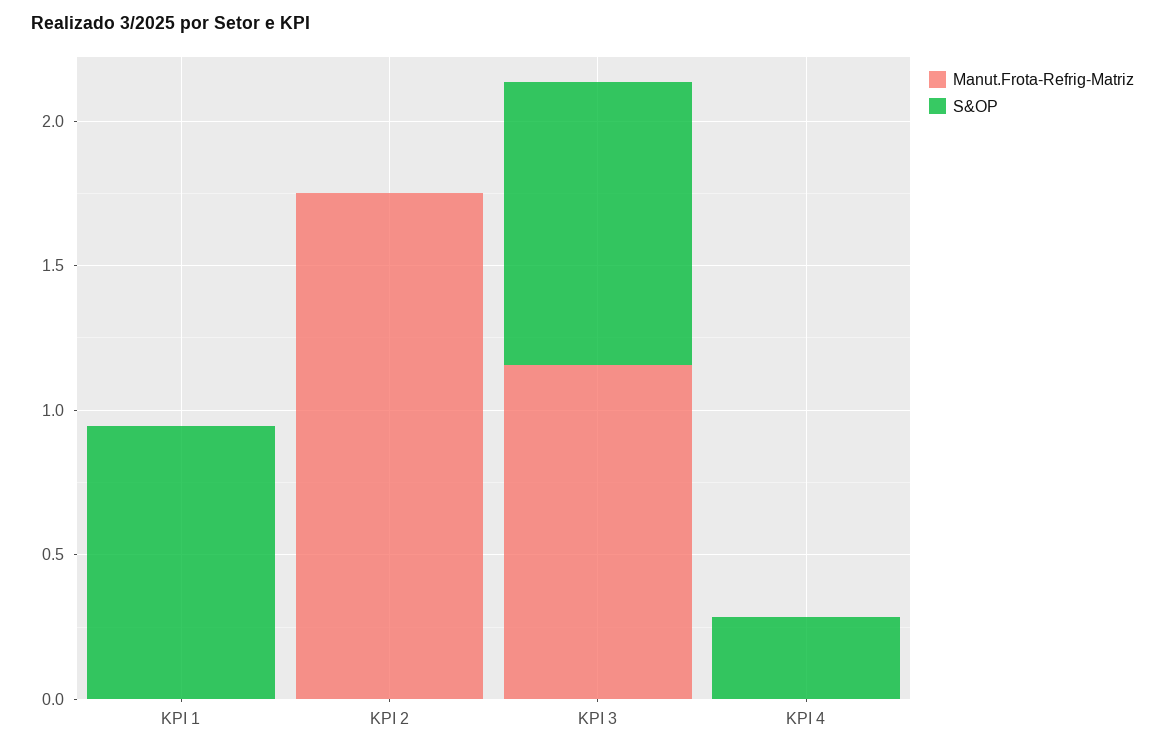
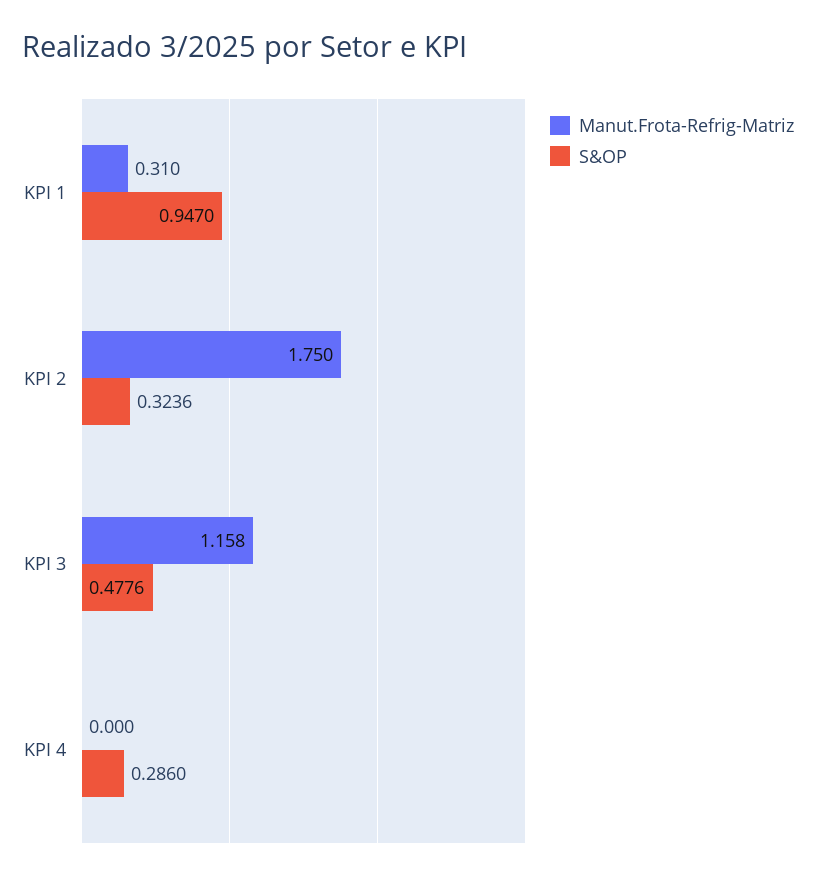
  {
    "Manut.Frota-Refrig-Matriz": {
-     "KPI 1": 0,
+     "KPI 1": 0.31,
      "KPI 2": 1.75,
      "KPI 3": 1.158,
      "KPI 4": 0
    },
    "S&OP": {
      "KPI 1": 0.947,
-     "KPI 2": 0,
+     "KPI 2": 0.3236,
-     "KPI 3": 1,
+     "KPI 3": 0.4776,
      "KPI 4": 0.286
    }
  }

